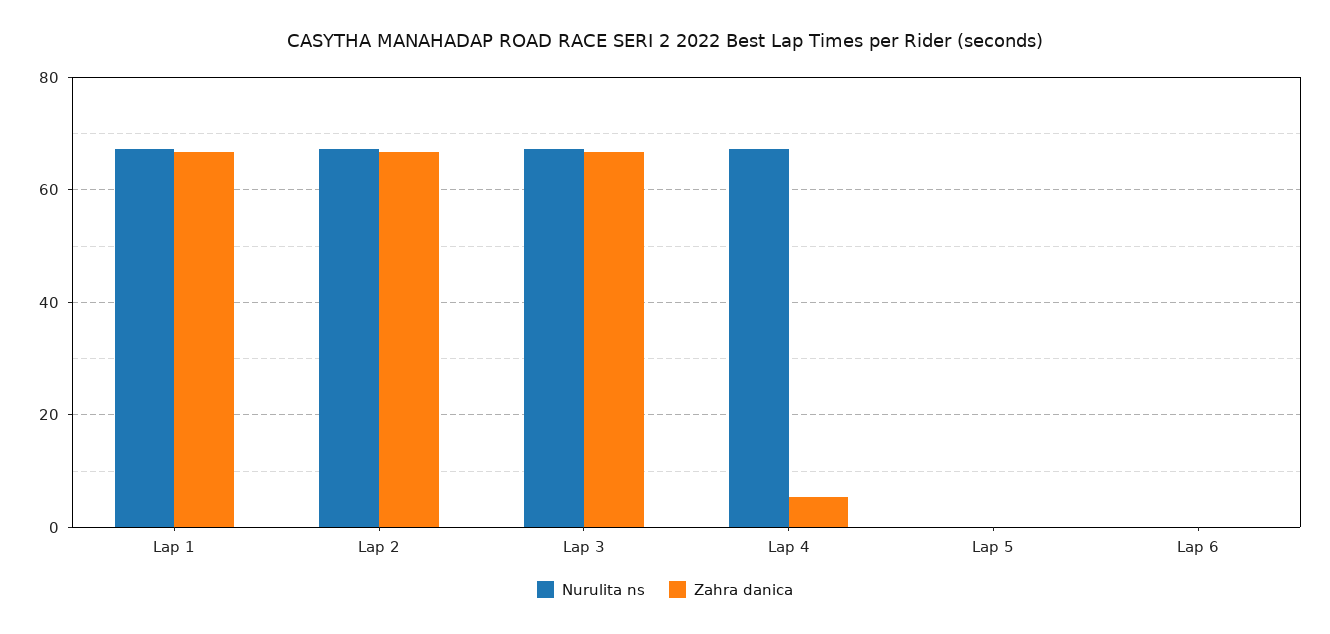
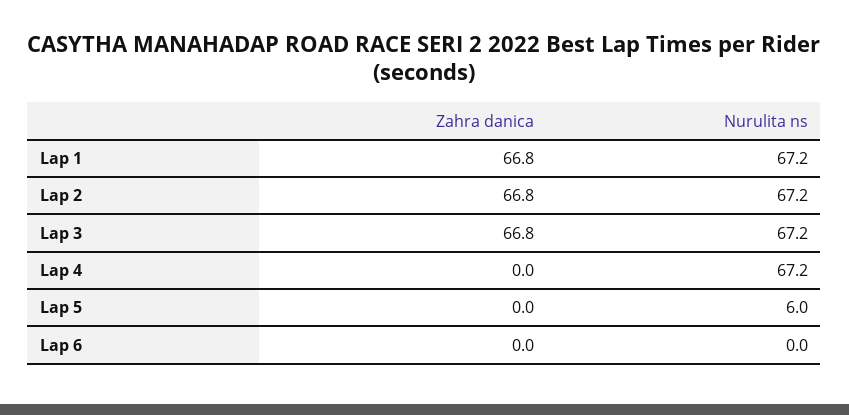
  {
    "Nurulita ns": {
      "Lap 1": 67.2,
      "Lap 2": 67.2,
      "Lap 3": 67.2,
      "Lap 4": 67.2,
-     "Lap 5": 0,
+     "Lap 5": 6,
      "Lap 6": 0
    },
    "Zahra danica": {
      "Lap 1": 66.8,
      "Lap 2": 66.8,
      "Lap 3": 66.8,
-     "Lap 4": 6,
+     "Lap 4": 0,
      "Lap 5": 0,
      "Lap 6": 0
    }
  }

